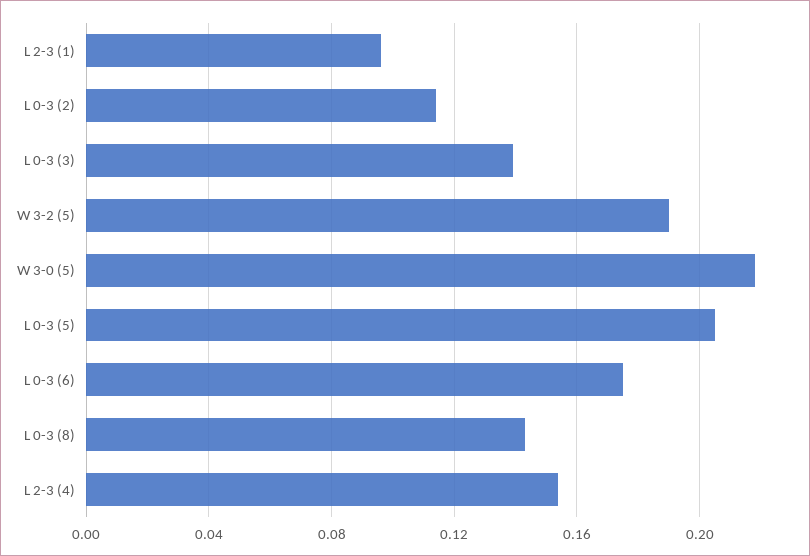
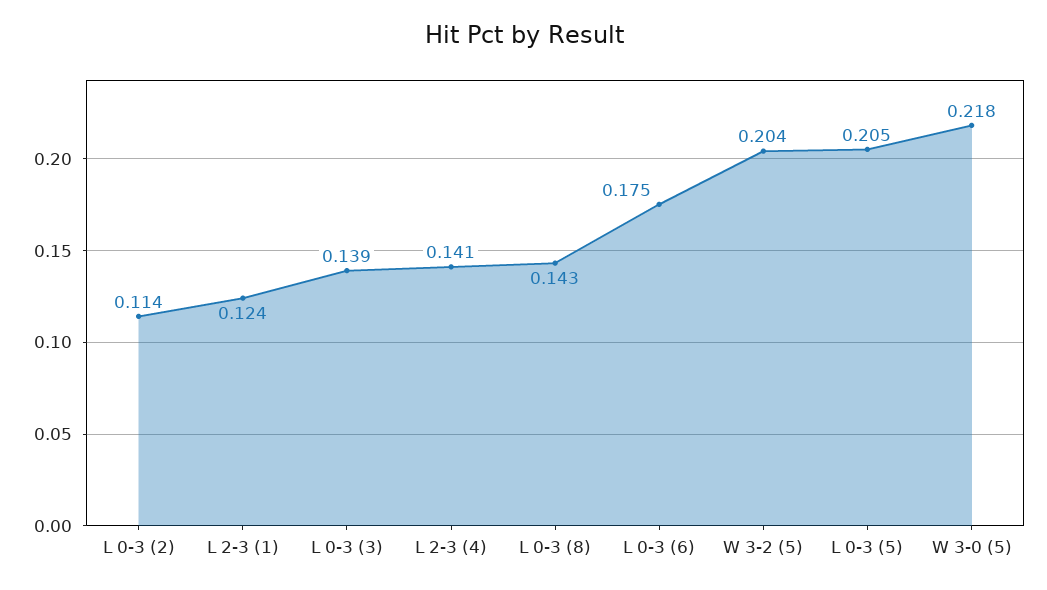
  {
-   "L 2-3 (1)": 0.095,
+   "L 2-3 (1)": 0.124,
    "L 0-3 (2)": 0.114,
    "L 0-3 (3)": 0.139,
-   "W 3-2 (5)": 0.19,
+   "W 3-2 (5)": 0.204,
    "W 3-0 (5)": 0.218,
    "L 0-3 (5)": 0.205,
    "L 0-3 (6)": 0.175,
    "L 0-3 (8)": 0.143,
-   "L 2-3 (4)": 0.155
+   "L 2-3 (4)": 0.141
  }

